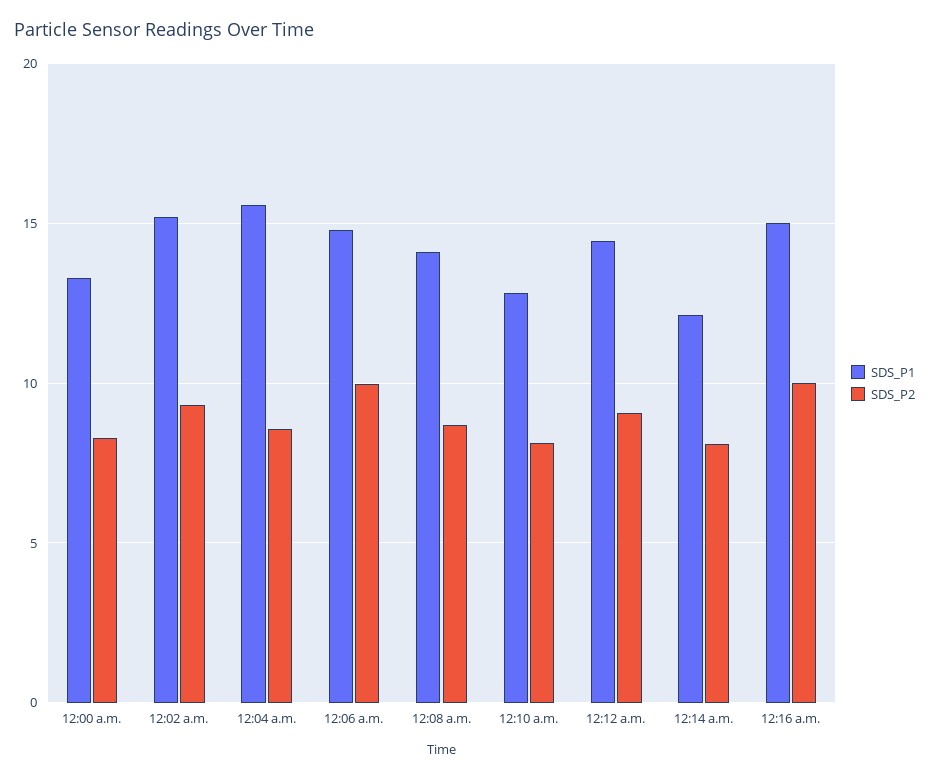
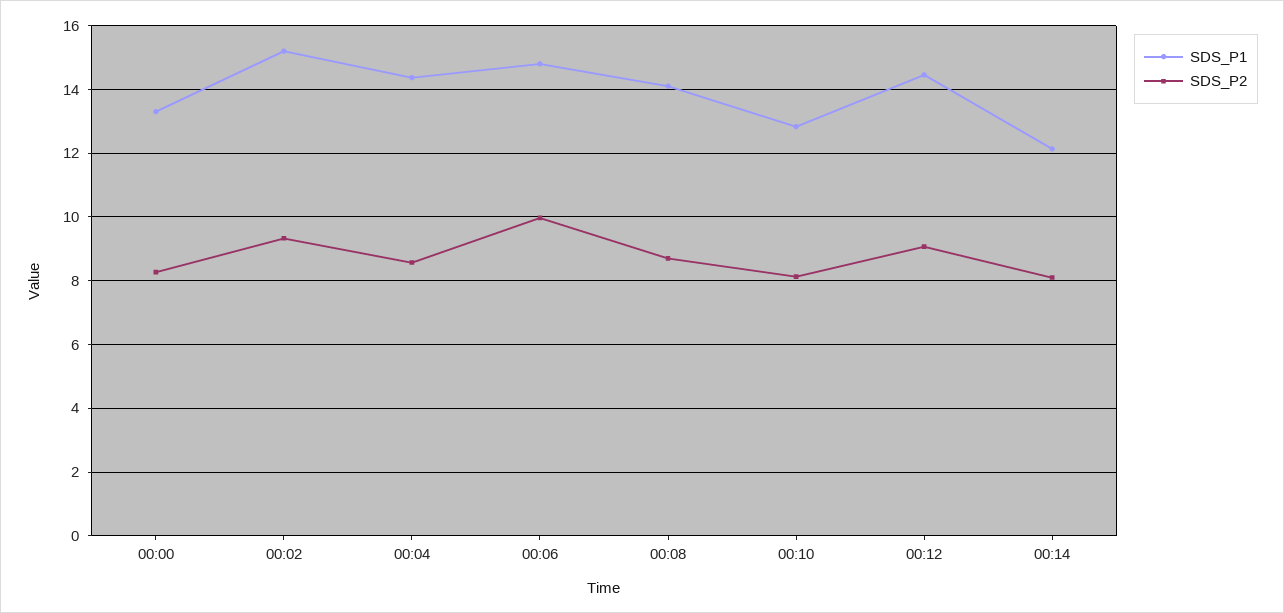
  {
    "SDS_P1": {
      "12:00 a.m.": 13.4,
      "12:02 a.m.": 15.2,
-     "12:04 a.m.": 15.5,
+     "12:04 a.m.": 14.4,
      "12:06 a.m.": 14.8,
      "12:08 a.m.": 14.2,
      "12:10 a.m.": 12.8,
      "12:12 a.m.": 14.4,
-     "12:14 a.m.": 12.2,
+     "12:14 a.m.": 12.2
-     "12:16 a.m.": 15
    },
    "SDS_P2": {
      "12:00 a.m.": 8.2,
      "12:02 a.m.": 9.4,
      "12:04 a.m.": 8.6,
      "12:06 a.m.": 10,
      "12:08 a.m.": 8.8,
      "12:10 a.m.": 8.2,
      "12:12 a.m.": 9,
-     "12:14 a.m.": 8.2,
+     "12:14 a.m.": 8.2
-     "12:16 a.m.": 10
    }
  }

